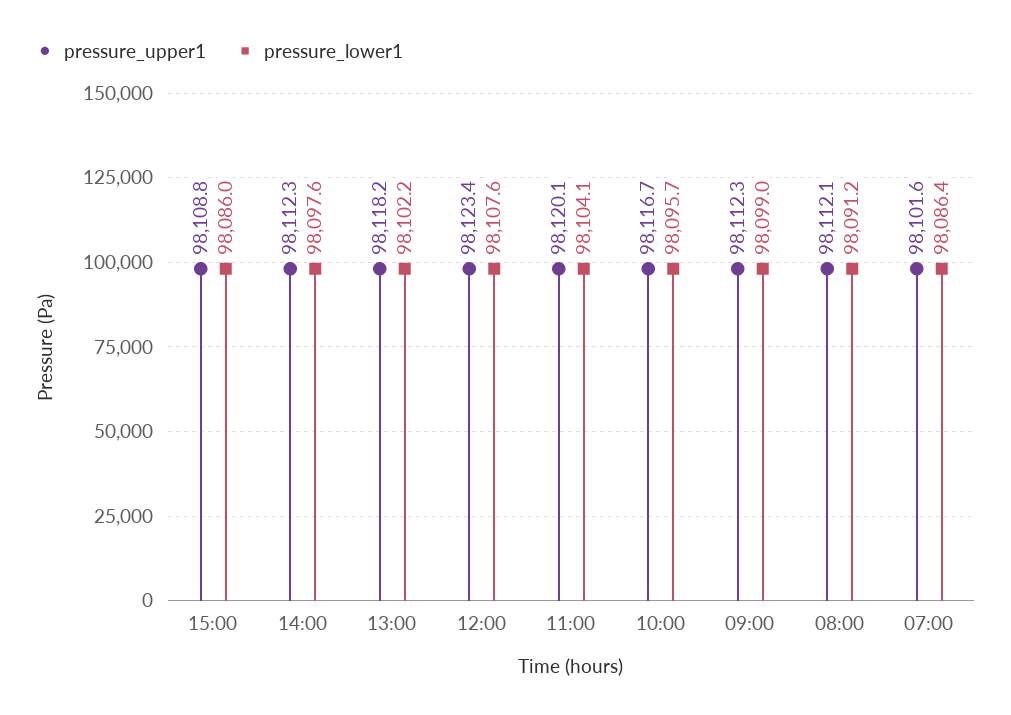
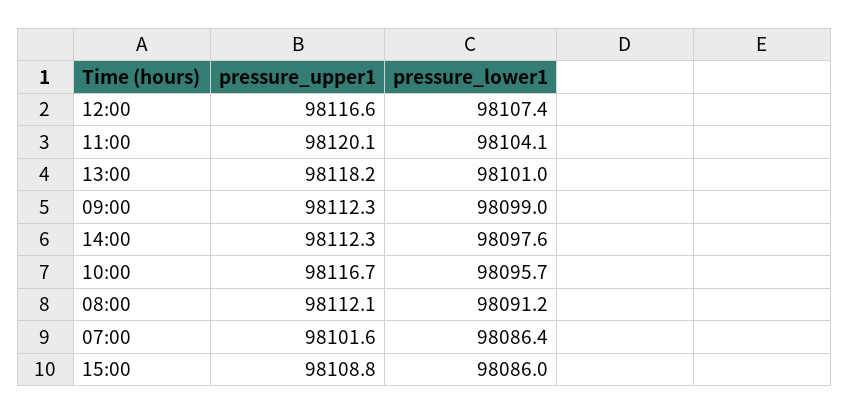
  {
    "pressure_upper1": {
      "15:00": 98108.8,
      "14:00": 98112.3,
      "13:00": 98118.2,
-     "12:00": 98123.4,
+     "12:00": 98116.6,
      "11:00": 98120.1,
      "10:00": 98116.7,
      "09:00": 98112.3,
      "08:00": 98112.1,
      "07:00": 98101.6
    },
    "pressure_lower1": {
      "15:00": 98086,
      "14:00": 98097.6,
-     "13:00": 98102.2,
+     "13:00": 98101,
-     "12:00": 98107.6,
+     "12:00": 98107.4,
      "11:00": 98104.1,
      "10:00": 98095.7,
      "09:00": 98099,
      "08:00": 98091.2,
      "07:00": 98086.4
    }
  }

